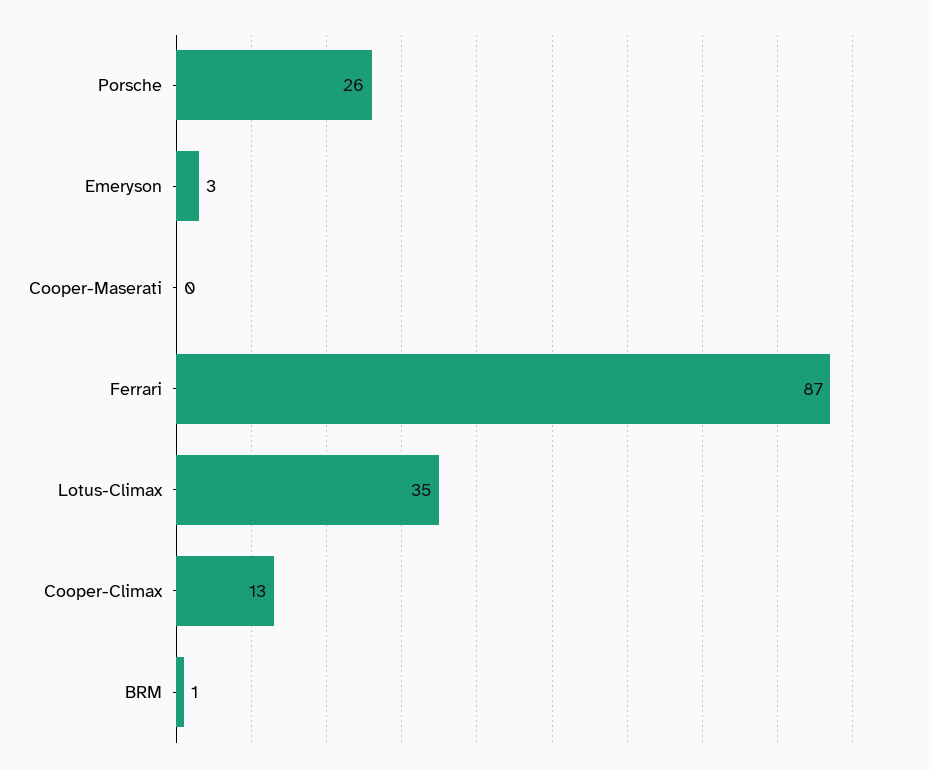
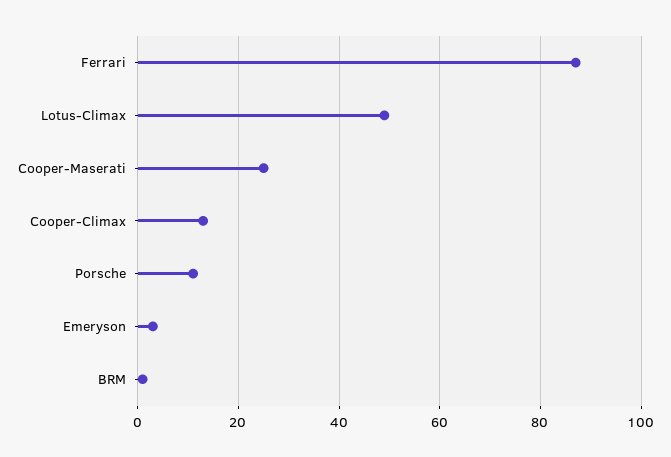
  {
-   "Porsche": 26,
+   "Porsche": 10,
    "Emeryson": 3,
-   "Cooper-Maserati": 0,
+   "Cooper-Maserati": 25,
    "Ferrari": 87,
-   "Lotus-Climax": 35,
+   "Lotus-Climax": 50,
    "Cooper-Climax": 13,
    "BRM": 1
  }

